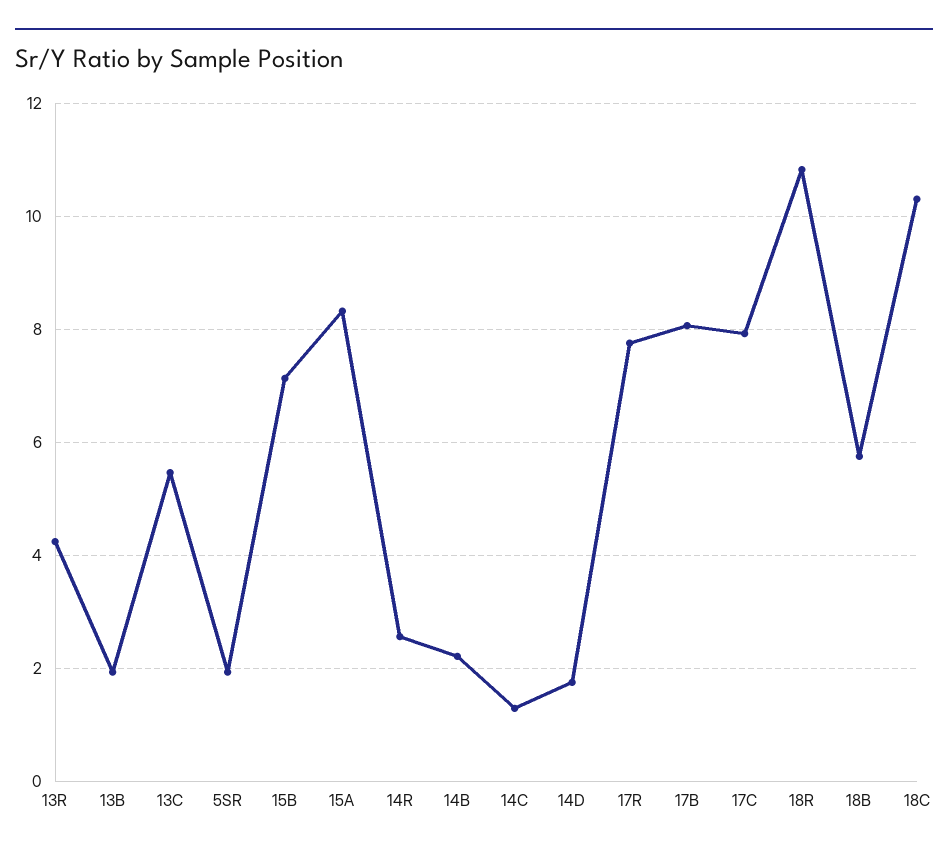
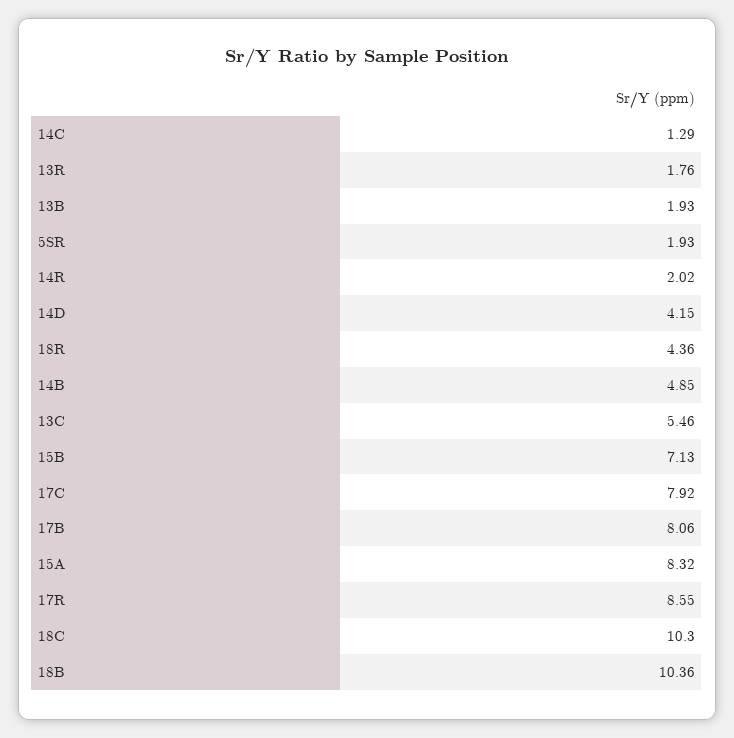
  {
-   "13R": 4.2,
+   "13R": 1.76,
    "13B": 1.93,
    "13C": 5.46,
    "5SR": 1.93,
    "15B": 7.13,
    "15A": 8.32,
-   "14R": 2.6,
+   "14R": 2.02,
-   "14B": 2.2,
+   "14B": 4.85,
    "14C": 1.29,
-   "14D": 1.8,
+   "14D": 4.15,
-   "17R": 7.8,
+   "17R": 8.55,
    "17B": 8.06,
    "17C": 7.92,
-   "18R": 10.8,
+   "18R": 4.36,
-   "18B": 5.8,
+   "18B": 10.36,
    "18C": 10.3
  }

